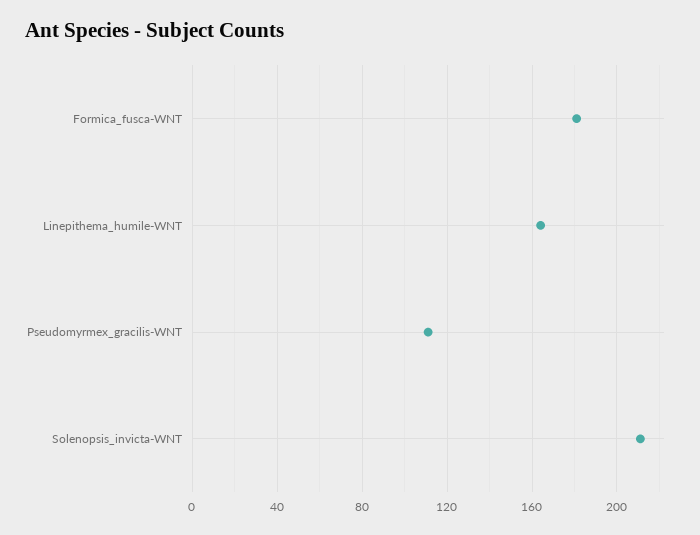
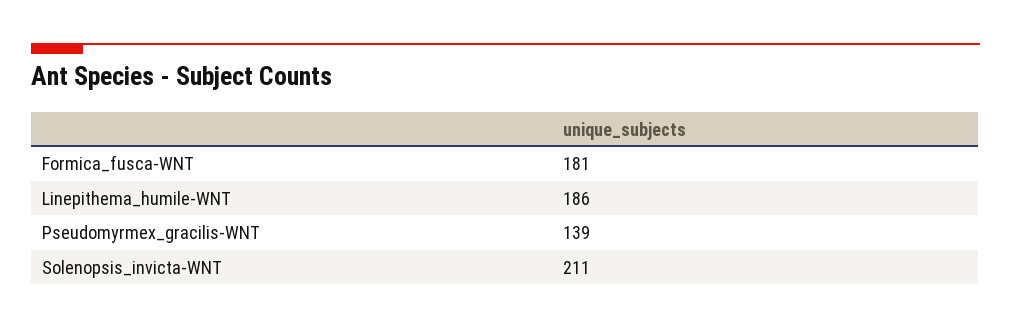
  {
    "Formica_fusca-WNT": 181,
-   "Linepithema_humile-WNT": 165,
+   "Linepithema_humile-WNT": 186,
-   "Pseudomyrmex_gracilis-WNT": 110,
+   "Pseudomyrmex_gracilis-WNT": 139,
    "Solenopsis_invicta-WNT": 211
  }

